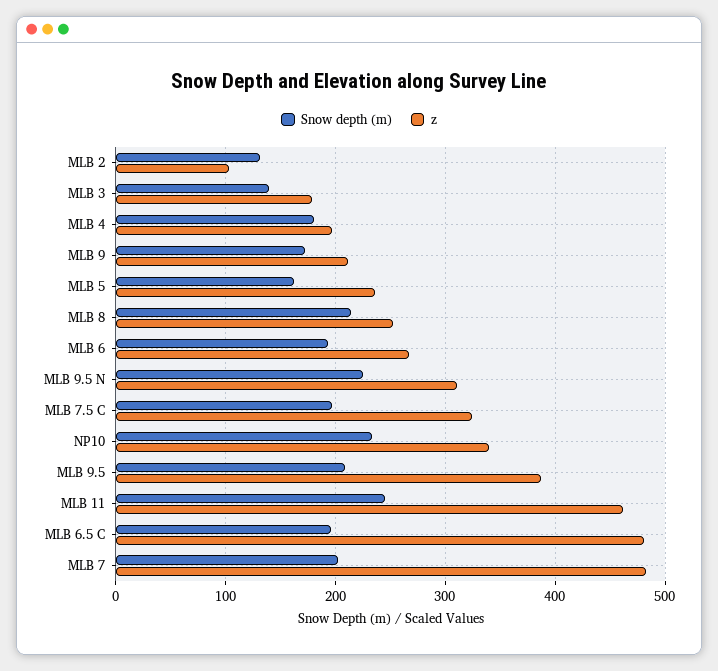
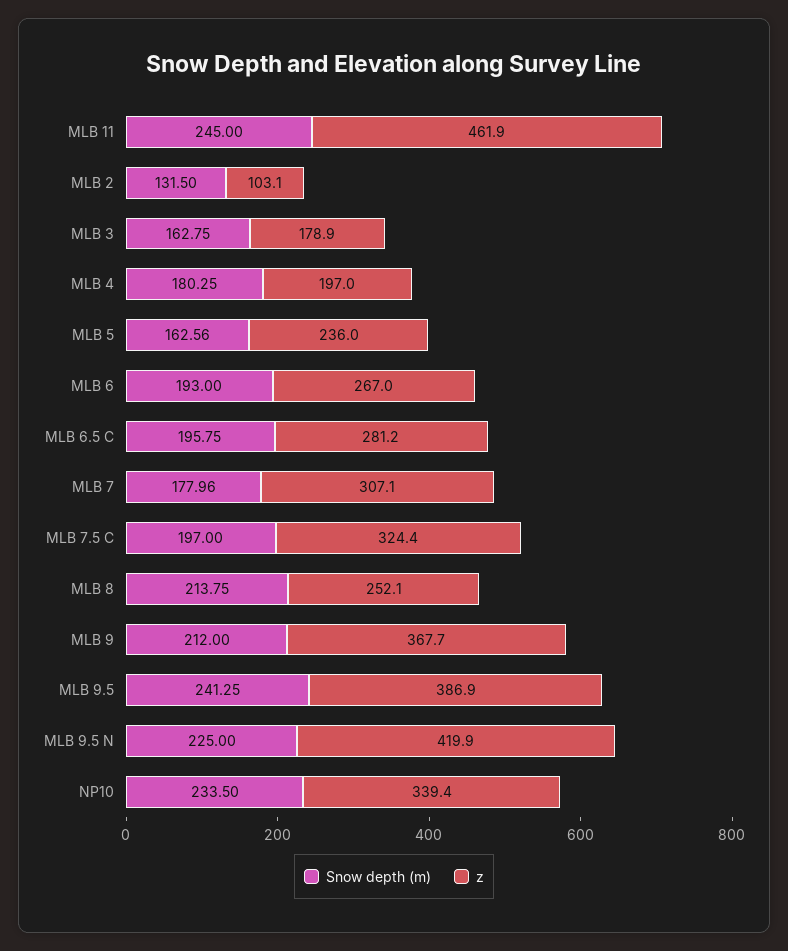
  {
    "Snow depth (m)": {
      "MLB 2": 131.5,
-     "MLB 3": 140,
+     "MLB 3": 162.75,
      "MLB 4": 180.25,
-     "MLB 9": 170,
+     "MLB 9": 212,
      "MLB 5": 162.56,
      "MLB 8": 213.75,
      "MLB 6": 193,
      "MLB 9.5 N": 225,
      "MLB 7.5 C": 197,
      "NP10": 233.5,
-     "MLB 9.5": 210,
+     "MLB 9.5": 241.25,
      "MLB 11": 245,
      "MLB 6.5 C": 195.75,
-     "MLB 7": 200
+     "MLB 7": 177.96
    },
    "z": {
      "MLB 2": 103.1,
      "MLB 3": 178.9,
      "MLB 4": 197,
-     "MLB 9": 210,
+     "MLB 9": 367.7,
      "MLB 5": 236,
      "MLB 8": 252.1,
      "MLB 6": 267,
-     "MLB 9.5 N": 310,
+     "MLB 9.5 N": 419.9,
      "MLB 7.5 C": 324.4,
      "NP10": 339.4,
      "MLB 9.5": 386.9,
      "MLB 11": 461.9,
-     "MLB 6.5 C": 480,
+     "MLB 6.5 C": 281.2,
-     "MLB 7": 480
+     "MLB 7": 307.1
    }
  }

